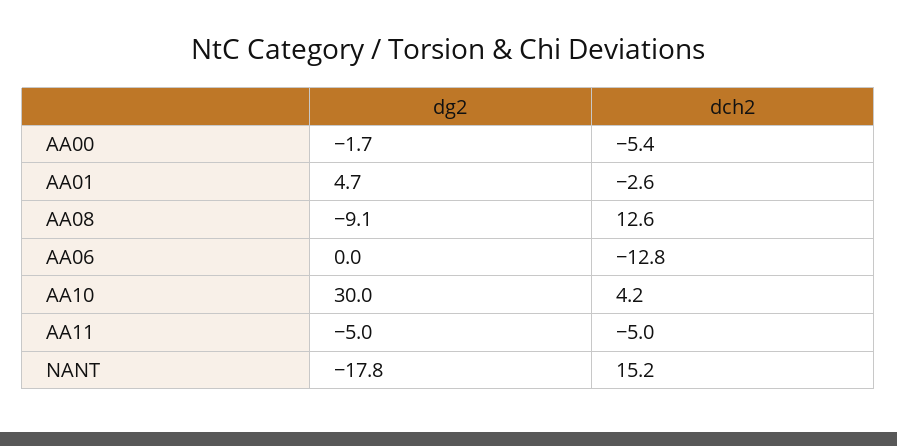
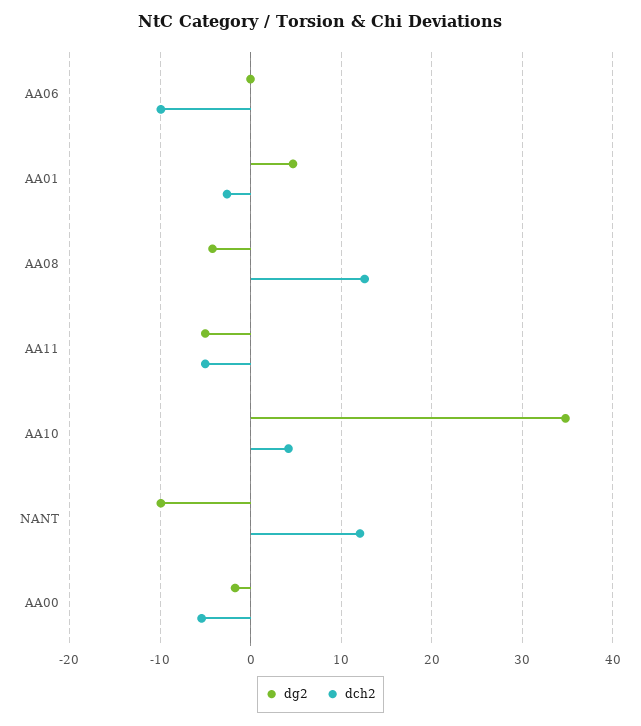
  {
    "dg2": {
      "AA00": -1.7,
      "AA01": 4.7,
-     "AA08": -9.1,
+     "AA08": -4,
      "AA06": 0,
-     "AA10": 30,
+     "AA10": 35,
      "AA11": -5,
-     "NANT": -17.8
+     "NANT": -10
    },
    "dch2": {
      "AA00": -5.4,
      "AA01": -2.6,
      "AA08": 12.6,
-     "AA06": -12.8,
+     "AA06": -10,
      "AA10": 4.2,
      "AA11": -5,
-     "NANT": 15.2
+     "NANT": 12
    }
  }

